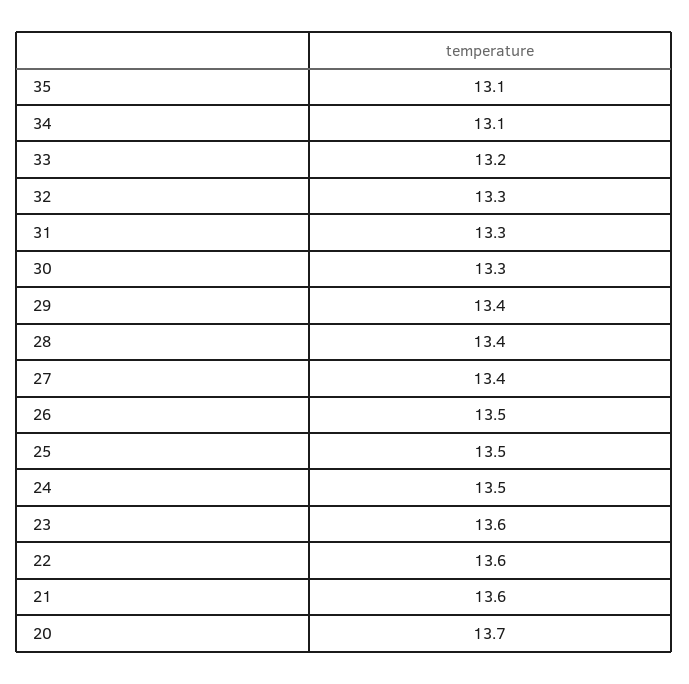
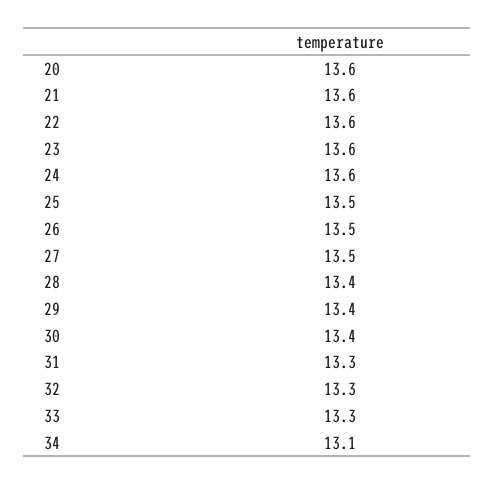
  {
-   "35": 13.1,
    "34": 13.1,
-   "33": 13.2,
+   "33": 13.3,
    "32": 13.3,
    "31": 13.3,
-   "30": 13.3,
+   "30": 13.4,
    "29": 13.4,
    "28": 13.4,
-   "27": 13.4,
+   "27": 13.5,
    "26": 13.5,
    "25": 13.5,
-   "24": 13.5,
+   "24": 13.6,
    "23": 13.6,
    "22": 13.6,
    "21": 13.6,
-   "20": 13.7
+   "20": 13.6
  }

